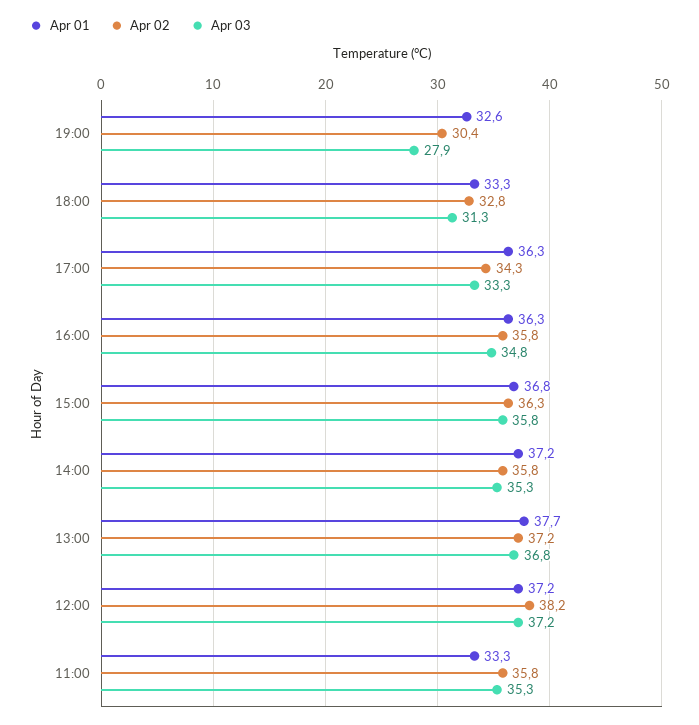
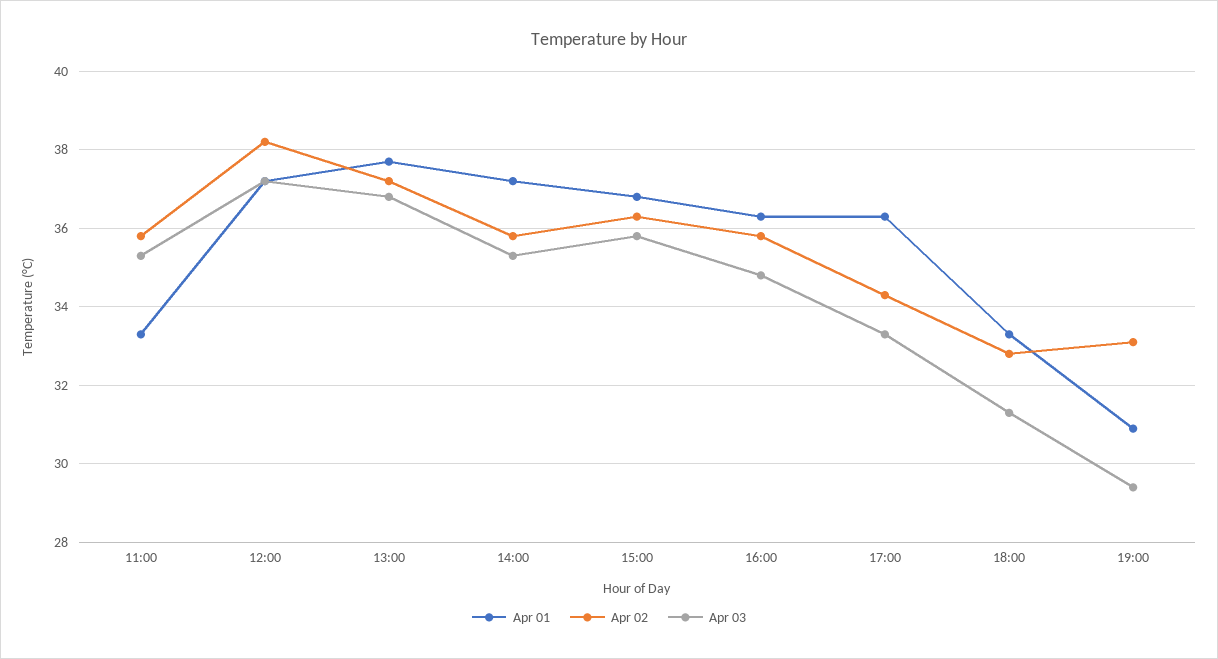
  {
    "Apr 01": {
-     "19:00": 32.6,
+     "19:00": 31,
      "18:00": 33.3,
      "17:00": 36.3,
      "16:00": 36.3,
      "15:00": 36.8,
      "14:00": 37.2,
      "13:00": 37.7,
      "12:00": 37.2,
      "11:00": 33.3
    },
    "Apr 02": {
-     "19:00": 30.4,
+     "19:00": 33,
      "18:00": 32.8,
      "17:00": 34.3,
      "16:00": 35.8,
      "15:00": 36.3,
      "14:00": 35.8,
      "13:00": 37.2,
      "12:00": 38.2,
      "11:00": 35.8
    },
    "Apr 03": {
-     "19:00": 27.9,
+     "19:00": 29.5,
      "18:00": 31.3,
      "17:00": 33.3,
      "16:00": 34.8,
      "15:00": 35.8,
      "14:00": 35.3,
      "13:00": 36.8,
      "12:00": 37.2,
      "11:00": 35.3
    }
  }

